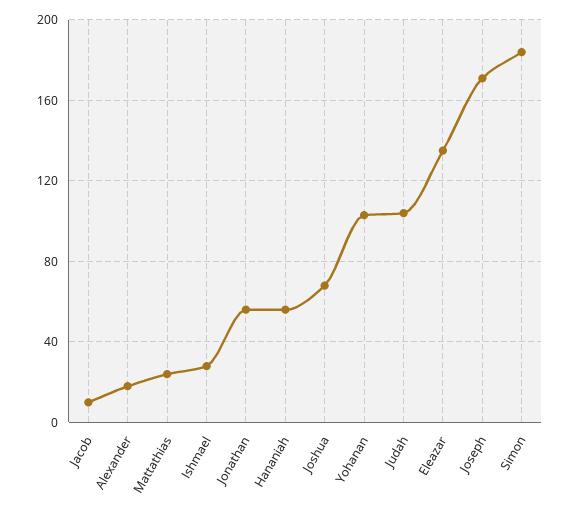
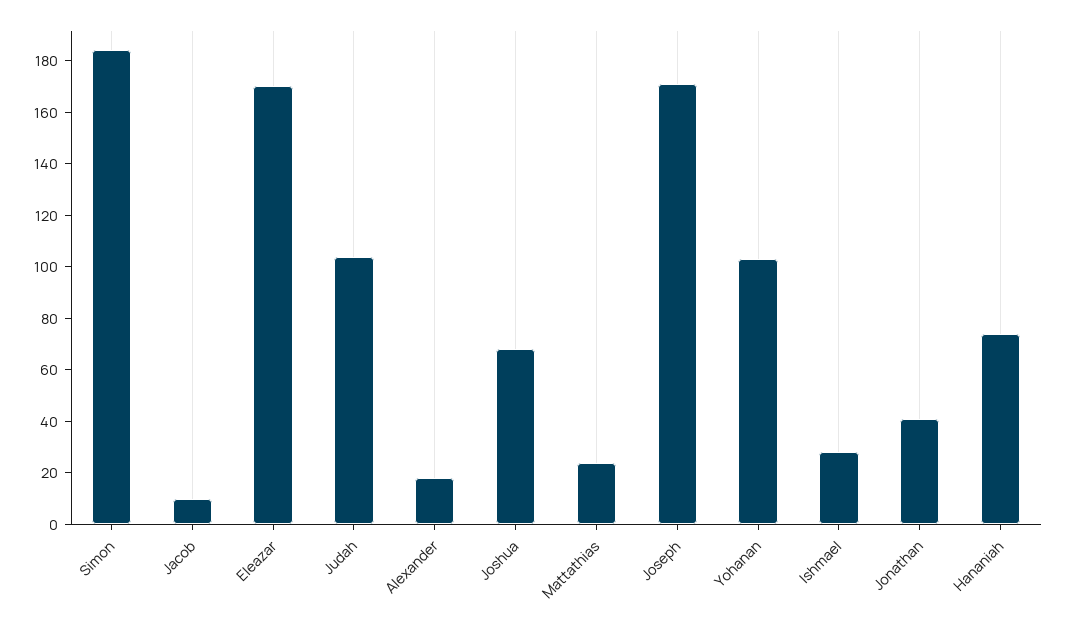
  {
    "Jacob": 10,
    "Alexander": 20,
    "Mattathias": 25,
    "Ishmael": 30,
-   "Jonathan": 55,
+   "Jonathan": 40,
-   "Hananiah": 55,
+   "Hananiah": 75,
    "Joshua": 70,
    "Yohanan": 105,
    "Judah": 105,
-   "Eleazar": 135,
+   "Eleazar": 170,
    "Joseph": 170,
    "Simon": 185
  }

